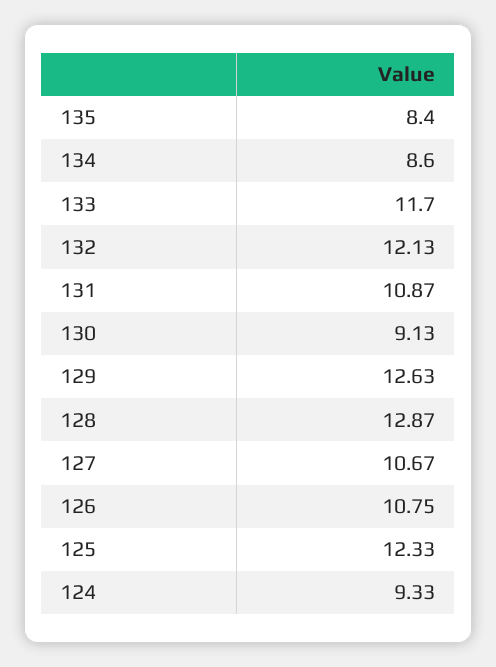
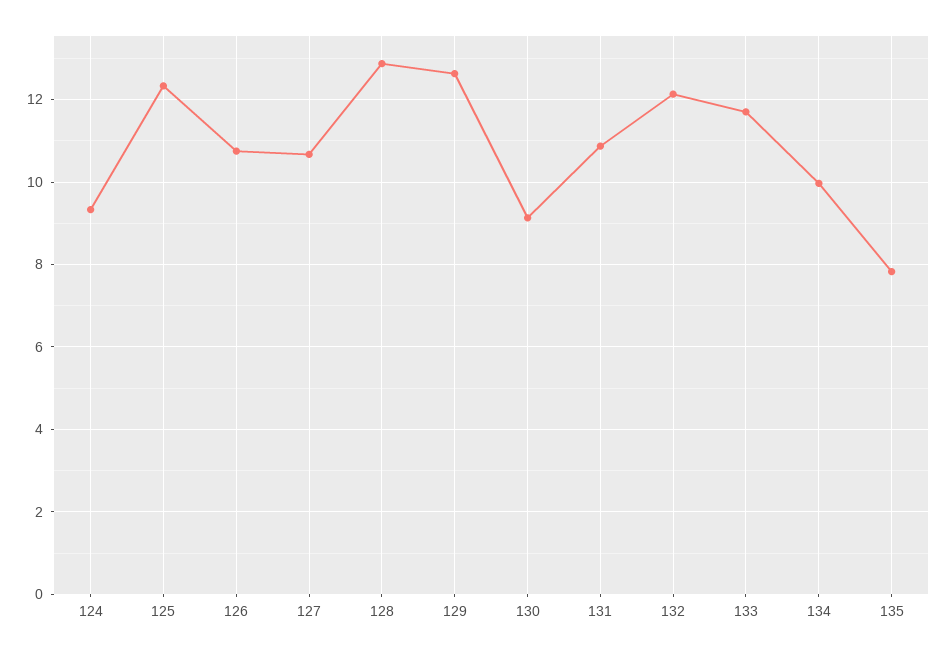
  {
-   "135": 8.4,
+   "135": 7.8,
-   "134": 8.6,
+   "134": 10,
    "133": 11.7,
    "132": 12.13,
    "131": 10.87,
    "130": 9.13,
    "129": 12.63,
    "128": 12.87,
    "127": 10.67,
    "126": 10.75,
    "125": 12.33,
    "124": 9.33
  }

